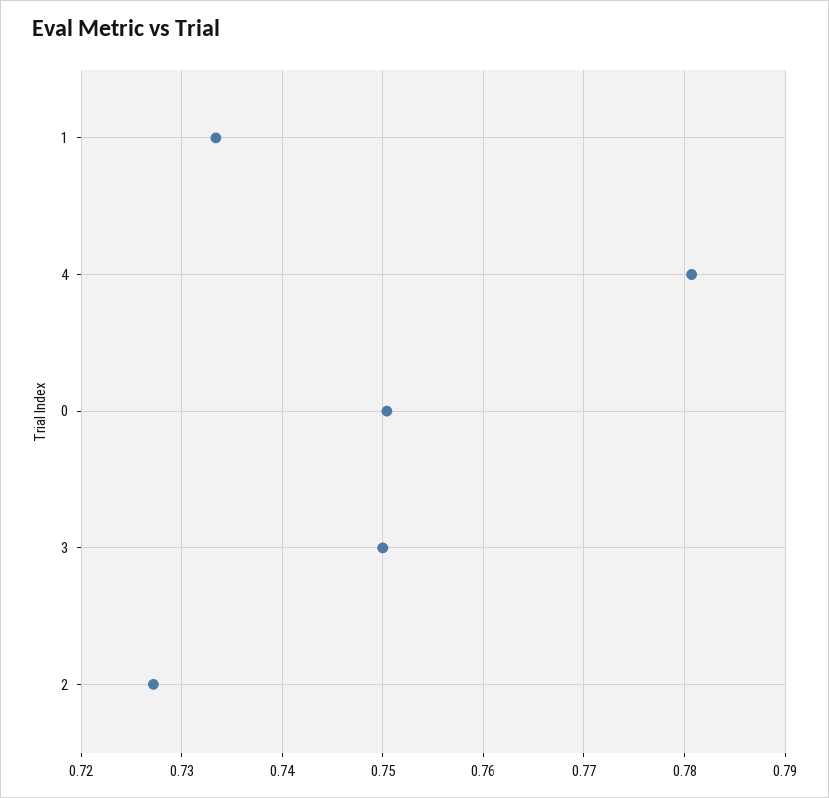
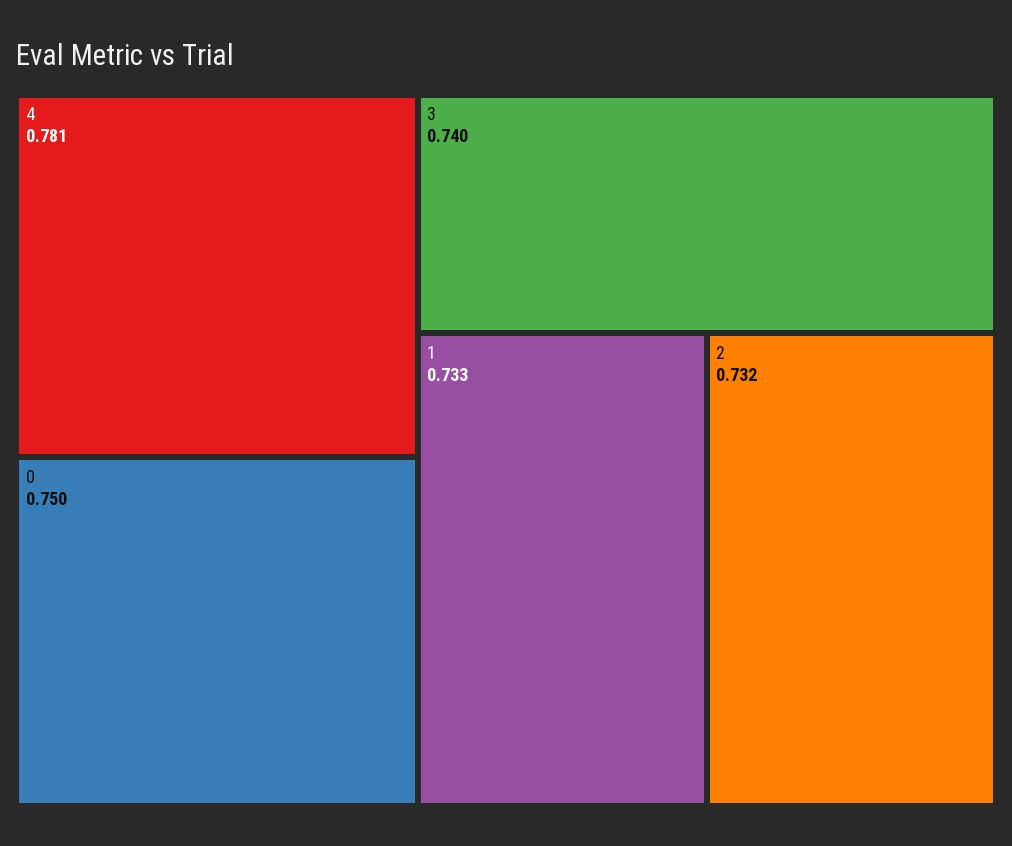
  {
    "1": 0.733,
    "4": 0.781,
    "0": 0.75,
-   "3": 0.75,
+   "3": 0.74,
-   "2": 0.727
+   "2": 0.732
  }

